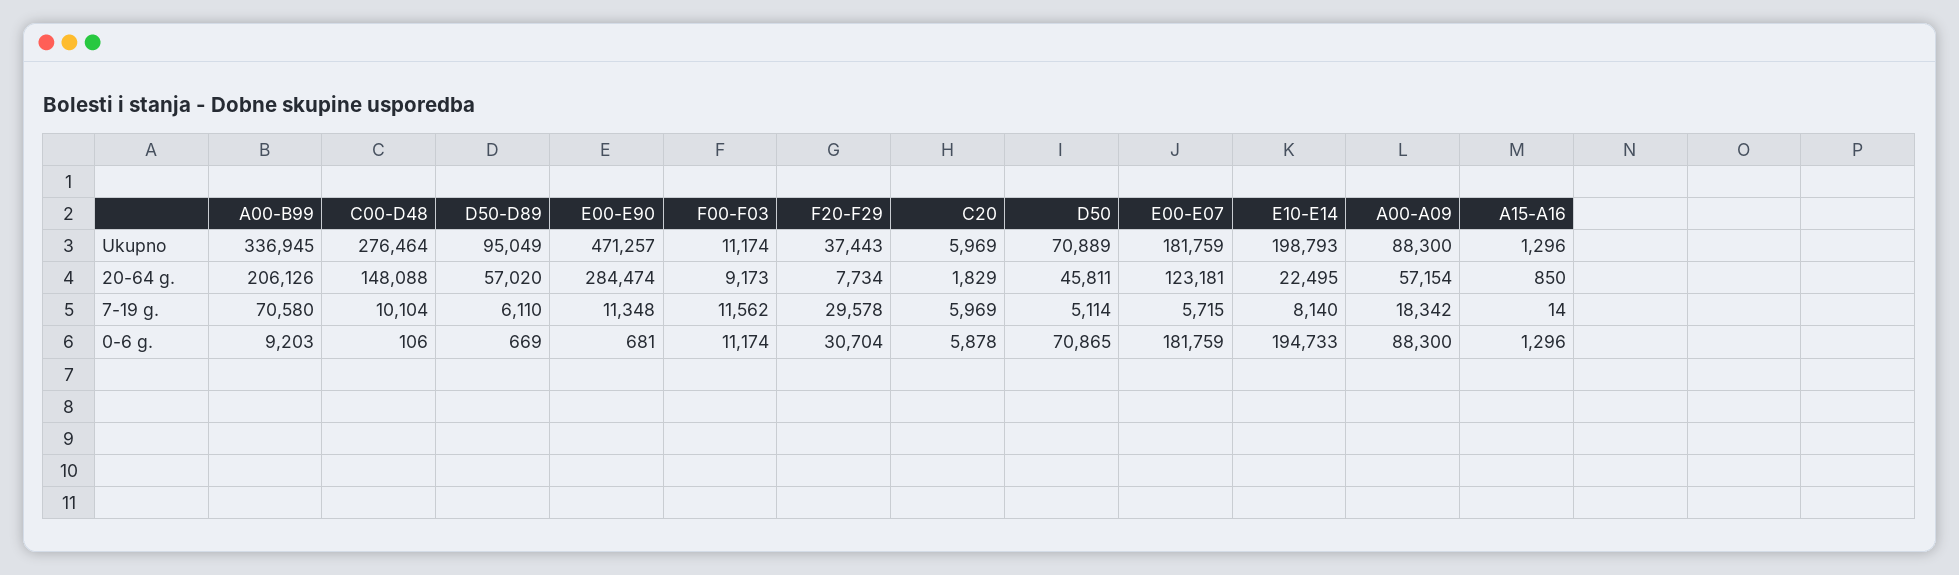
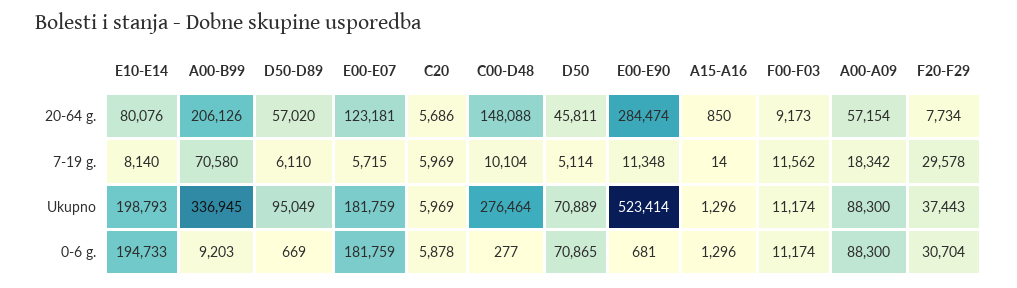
  {
    "A00-B99": {
      "Ukupno": 336945,
      "20-64 g.": 206126,
      "7-19 g.": 70580,
      "0-6 g.": 9203
    },
    "C00-D48": {
      "Ukupno": 276464,
      "20-64 g.": 148088,
      "7-19 g.": 10104,
-     "0-6 g.": 106
+     "0-6 g.": 277
    },
    "D50-D89": {
      "Ukupno": 95049,
      "20-64 g.": 57020,
      "7-19 g.": 6110,
      "0-6 g.": 669
    },
    "E00-E90": {
-     "Ukupno": 471257,
+     "Ukupno": 523414,
      "20-64 g.": 284474,
      "7-19 g.": 11348,
      "0-6 g.": 681
    },
    "F00-F03": {
      "Ukupno": 11174,
      "20-64 g.": 9173,
      "7-19 g.": 11562,
      "0-6 g.": 11174
    },
    "F20-F29": {
      "Ukupno": 37443,
      "20-64 g.": 7734,
      "7-19 g.": 29578,
      "0-6 g.": 30704
    },
    "C20": {
      "Ukupno": 5969,
-     "20-64 g.": 1829,
+     "20-64 g.": 5686,
      "7-19 g.": 5969,
      "0-6 g.": 5878
    },
    "D50": {
      "Ukupno": 70889,
      "20-64 g.": 45811,
      "7-19 g.": 5114,
      "0-6 g.": 70865
    },
    "E00-E07": {
      "Ukupno": 181759,
      "20-64 g.": 123181,
      "7-19 g.": 5715,
      "0-6 g.": 181759
    },
    "E10-E14": {
      "Ukupno": 198793,
-     "20-64 g.": 22495,
+     "20-64 g.": 80076,
      "7-19 g.": 8140,
      "0-6 g.": 194733
    },
    "A00-A09": {
      "Ukupno": 88300,
      "20-64 g.": 57154,
      "7-19 g.": 18342,
      "0-6 g.": 88300
    },
    "A15-A16": {
      "Ukupno": 1296,
      "20-64 g.": 850,
      "7-19 g.": 14,
      "0-6 g.": 1296
    }
  }

